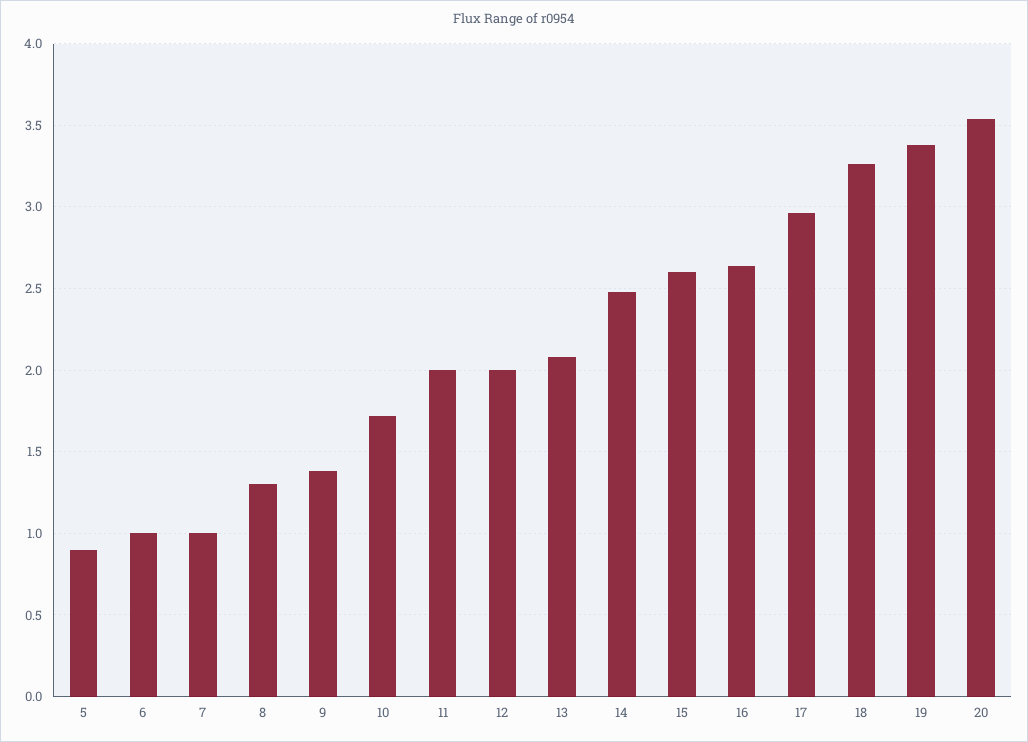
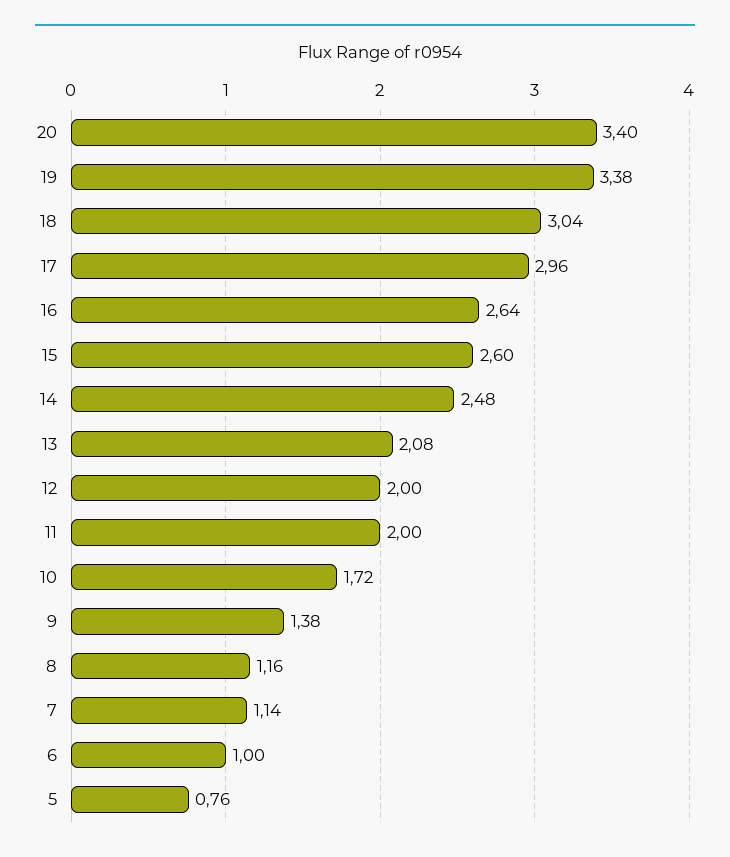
  {
-   "5": 0.9,
+   "5": 0.76,
    "6": 1,
-   "7": 1,
+   "7": 1.14,
-   "8": 1.3,
+   "8": 1.16,
    "9": 1.38,
    "10": 1.72,
    "11": 2,
    "12": 2,
    "13": 2.08,
    "14": 2.48,
    "15": 2.6,
    "16": 2.64,
    "17": 2.96,
-   "18": 3.25,
+   "18": 3.04,
    "19": 3.38,
-   "20": 3.55
+   "20": 3.4
  }

